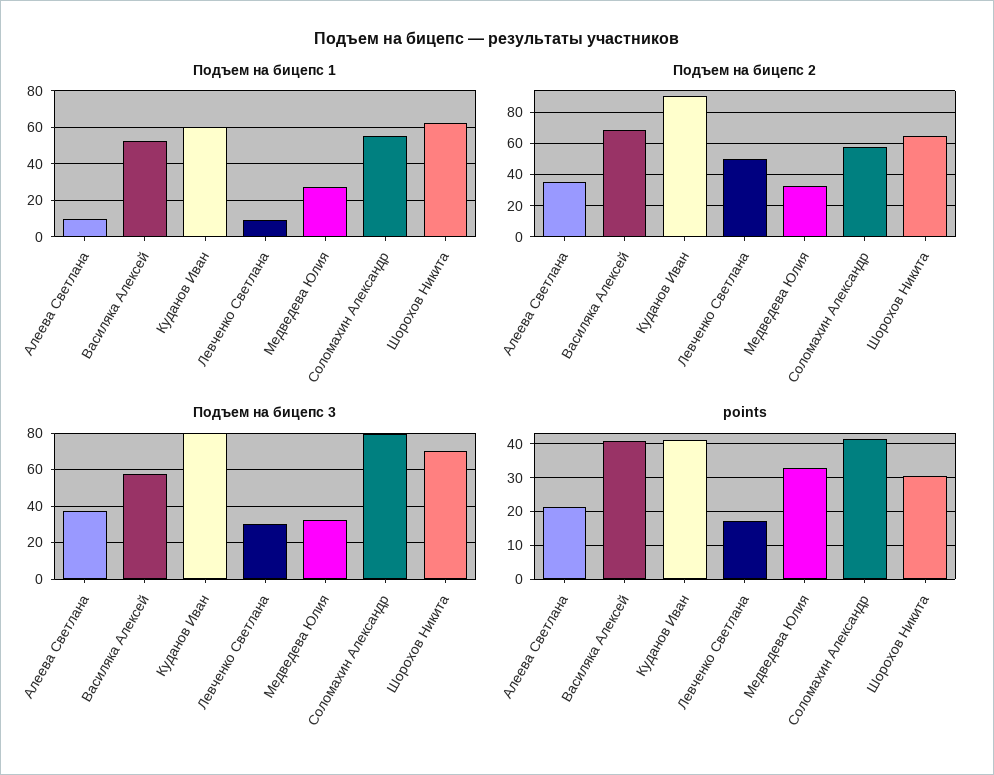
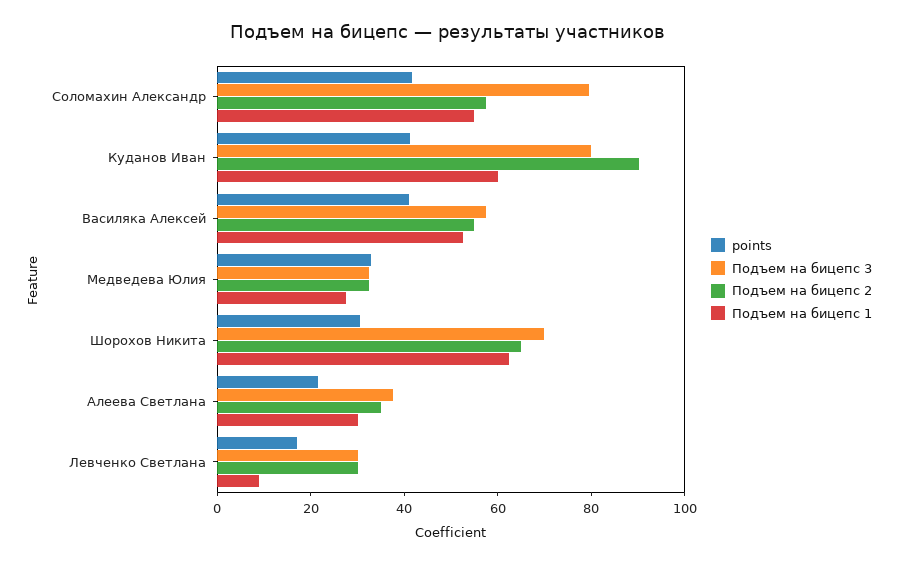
  {
    "Подъем на бицепс 1": {
-     "Алеева Светлана": 10,
+     "Алеева Светлана": 30,
      "Василяка Алексей": 55,
      "Куданов Иван": 60,
      "Левченко Светлана": 10,
      "Медведева Юлия": 30,
      "Соломахин Александр": 55,
      "Шорохов Никита": 65
    },
    "Подъем на бицепс 2": {
      "Алеева Светлана": 35,
-     "Василяка Алексей": 70,
+     "Василяка Алексей": 55,
      "Куданов Иван": 90,
-     "Левченко Светлана": 50,
+     "Левченко Светлана": 30,
      "Медведева Юлия": 35,
      "Соломахин Александр": 60,
      "Шорохов Никита": 65
    },
    "Подъем на бицепс 3": {
      "Алеева Светлана": 40,
      "Василяка Алексей": 60,
      "Куданов Иван": 80,
      "Левченко Светлана": 30,
      "Медведева Юлия": 35,
      "Соломахин Александр": 80,
      "Шорохов Никита": 70
    },
    "points": {
      "Алеева Светлана": 22,
      "Василяка Алексей": 40,
      "Куданов Иван": 42,
      "Левченко Светлана": 18,
      "Медведева Юлия": 32,
      "Соломахин Александр": 42,
      "Шорохов Никита": 30
    }
  }

